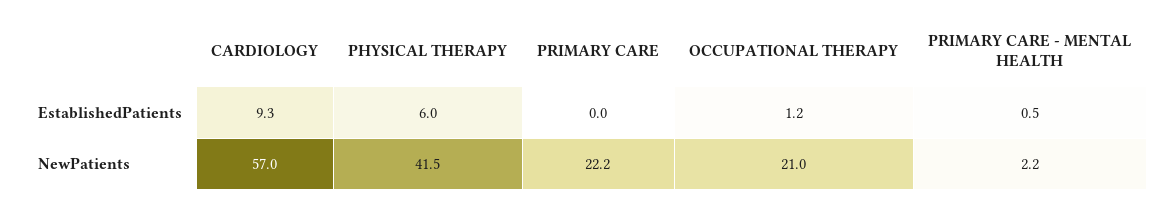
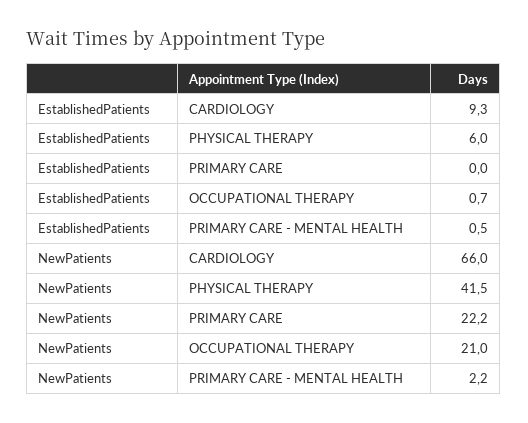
  {
    "CARDIOLOGY": {
      "EstablishedPatients": 9.3,
-     "NewPatients": 57
+     "NewPatients": 66
    },
    "PHYSICAL THERAPY": {
      "EstablishedPatients": 6,
      "NewPatients": 41.5
    },
    "PRIMARY CARE": {
      "EstablishedPatients": 0,
      "NewPatients": 22.2
    },
    "OCCUPATIONAL THERAPY": {
-     "EstablishedPatients": 1.2,
+     "EstablishedPatients": 0.7,
      "NewPatients": 21
    },
    "PRIMARY CARE - MENTAL HEALTH": {
      "EstablishedPatients": 0.5,
      "NewPatients": 2.2
    }
  }

